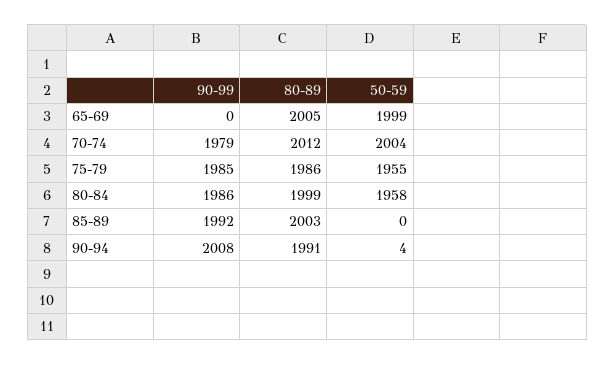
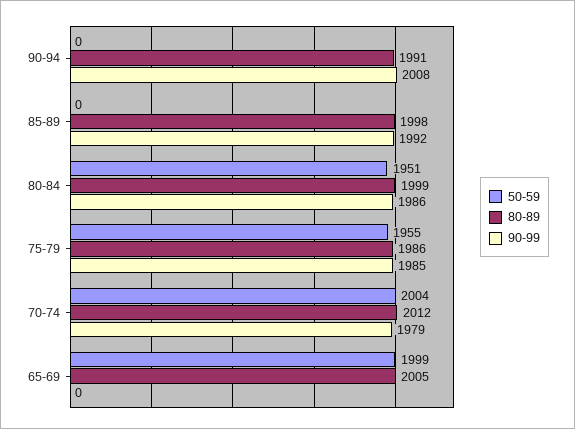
  {
    "90-99": {
      "65-69": 0,
      "70-74": 1979,
      "75-79": 1985,
      "80-84": 1986,
      "85-89": 1992,
      "90-94": 2008
    },
    "80-89": {
      "65-69": 2005,
      "70-74": 2012,
      "75-79": 1986,
      "80-84": 1999,
-     "85-89": 2003,
+     "85-89": 1998,
      "90-94": 1991
    },
    "50-59": {
      "65-69": 1999,
      "70-74": 2004,
      "75-79": 1955,
-     "80-84": 1958,
+     "80-84": 1951,
      "85-89": 0,
-     "90-94": 4
+     "90-94": 0
    }
  }

